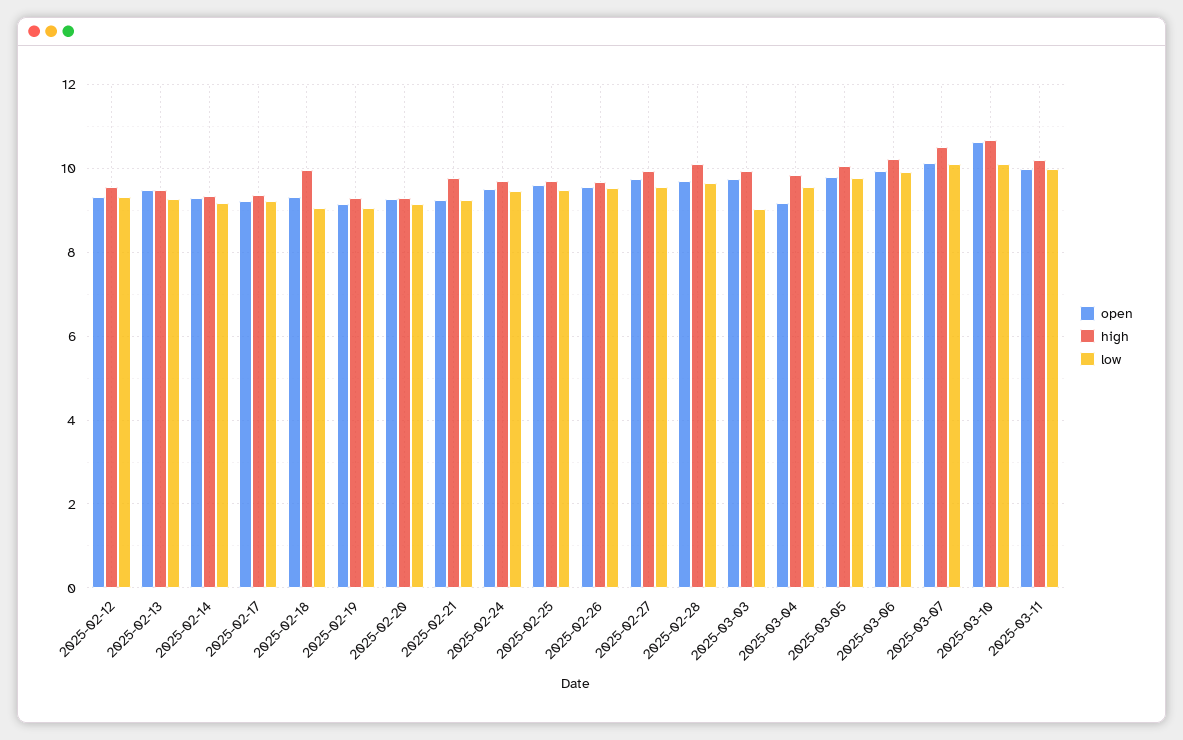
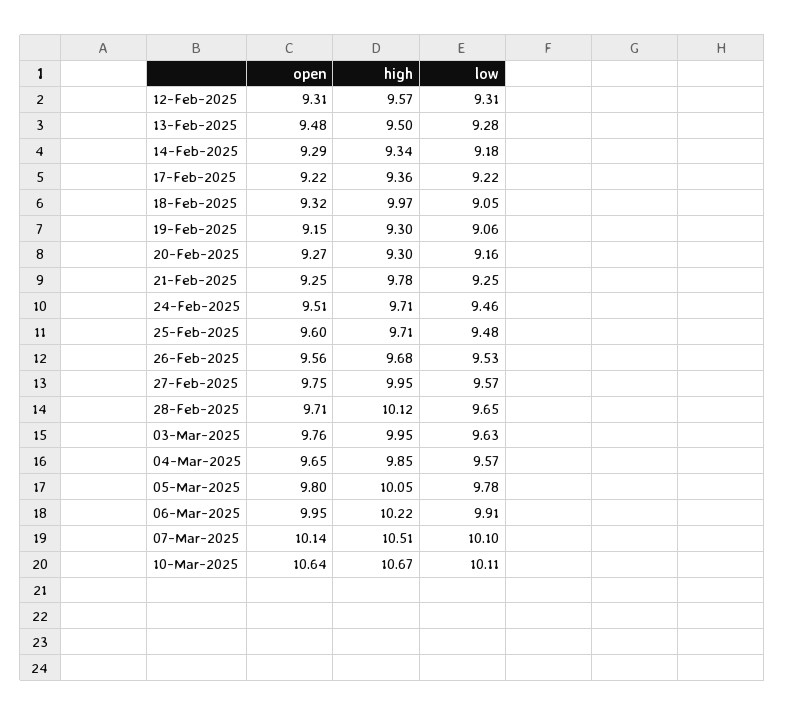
  {
    "open": {
      "2025-02-12": 9.31,
      "2025-02-13": 9.48,
      "2025-02-14": 9.29,
      "2025-02-17": 9.22,
      "2025-02-18": 9.32,
      "2025-02-19": 9.15,
      "2025-02-20": 9.27,
      "2025-02-21": 9.25,
      "2025-02-24": 9.51,
      "2025-02-25": 9.6,
      "2025-02-26": 9.56,
      "2025-02-27": 9.75,
      "2025-02-28": 9.71,
      "2025-03-03": 9.76,
-     "2025-03-04": 9.2,
+     "2025-03-04": 9.65,
      "2025-03-05": 9.8,
      "2025-03-06": 9.95,
      "2025-03-07": 10.14,
-     "2025-03-10": 10.64,
+     "2025-03-10": 10.64
-     "2025-03-11": 10
    },
    "high": {
      "2025-02-12": 9.57,
      "2025-02-13": 9.5,
      "2025-02-14": 9.34,
      "2025-02-17": 9.36,
      "2025-02-18": 9.97,
      "2025-02-19": 9.3,
      "2025-02-20": 9.3,
      "2025-02-21": 9.78,
      "2025-02-24": 9.71,
      "2025-02-25": 9.71,
      "2025-02-26": 9.68,
      "2025-02-27": 9.95,
      "2025-02-28": 10.12,
      "2025-03-03": 9.95,
      "2025-03-04": 9.85,
      "2025-03-05": 10.05,
      "2025-03-06": 10.22,
      "2025-03-07": 10.51,
-     "2025-03-10": 10.67,
+     "2025-03-10": 10.67
-     "2025-03-11": 10.2
    },
    "low": {
      "2025-02-12": 9.31,
      "2025-02-13": 9.28,
      "2025-02-14": 9.18,
      "2025-02-17": 9.22,
      "2025-02-18": 9.05,
      "2025-02-19": 9.06,
      "2025-02-20": 9.16,
      "2025-02-21": 9.25,
      "2025-02-24": 9.46,
      "2025-02-25": 9.48,
      "2025-02-26": 9.53,
      "2025-02-27": 9.57,
      "2025-02-28": 9.65,
-     "2025-03-03": 9,
+     "2025-03-03": 9.63,
      "2025-03-04": 9.57,
      "2025-03-05": 9.78,
      "2025-03-06": 9.91,
      "2025-03-07": 10.1,
-     "2025-03-10": 10.11,
+     "2025-03-10": 10.11
-     "2025-03-11": 10
    }
  }

